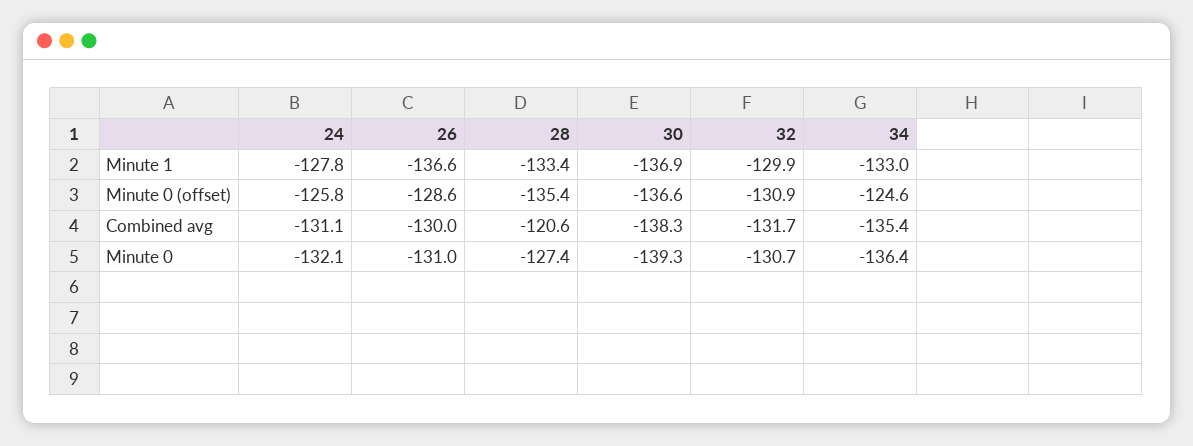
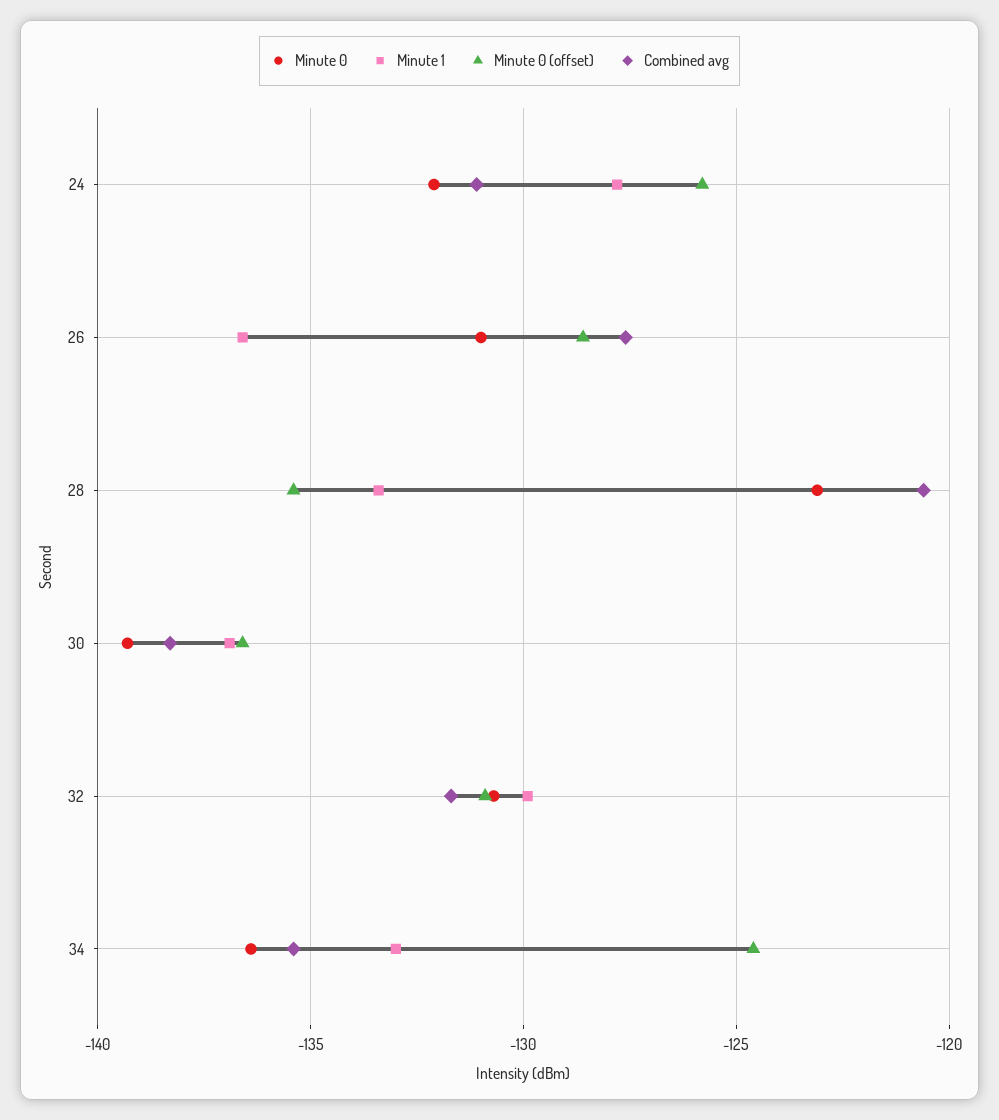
  {
    "Minute 1": {
      "24": -127.8,
      "26": -136.6,
      "28": -133.4,
      "30": -136.9,
      "32": -129.9,
      "34": -133
    },
    "Minute 0 (offset)": {
      "24": -125.8,
      "26": -128.6,
      "28": -135.4,
      "30": -136.6,
      "32": -130.9,
      "34": -124.6
    },
    "Combined avg": {
      "24": -131.1,
-     "26": -130,
+     "26": -127.5,
      "28": -120.6,
      "30": -138.3,
      "32": -131.7,
      "34": -135.4
    },
    "Minute 0": {
      "24": -132.1,
      "26": -131,
-     "28": -127.4,
+     "28": -123,
      "30": -139.3,
      "32": -130.7,
      "34": -136.4
    }
  }

